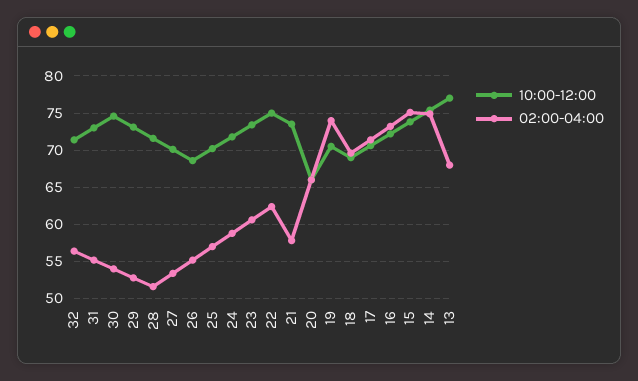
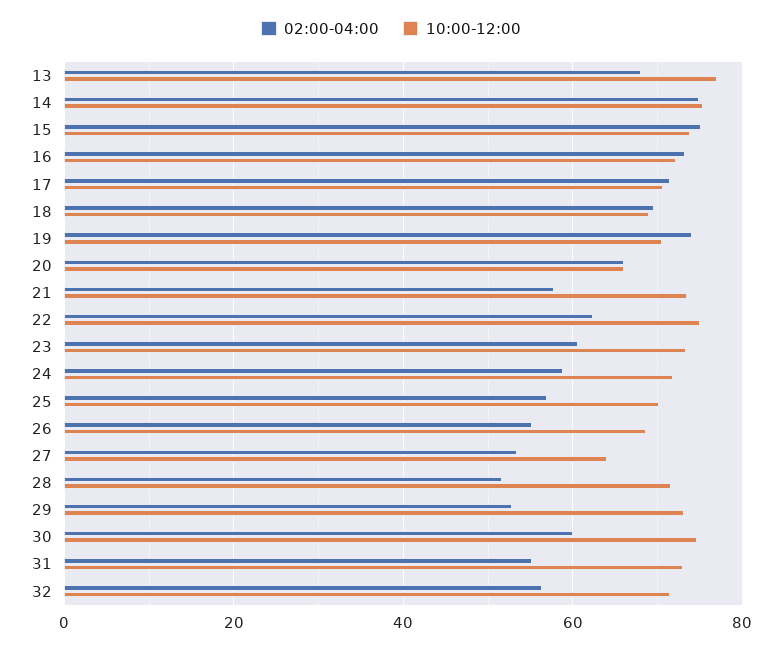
  {
    "10:00-12:00": {
      "32": 71,
      "31": 73,
      "30": 75,
      "29": 73,
      "28": 72,
-     "27": 70,
+     "27": 64,
      "26": 69,
      "25": 70,
      "24": 72,
      "23": 73,
      "22": 75,
      "21": 74,
      "20": 66,
      "19": 71,
      "18": 69,
      "17": 71,
      "16": 72,
      "15": 74,
      "14": 75,
      "13": 77
    },
    "02:00-04:00": {
      "32": 56,
      "31": 55,
-     "30": 54,
+     "30": 60,
      "29": 53,
      "28": 52,
      "27": 53,
      "26": 55,
      "25": 57,
      "24": 59,
      "23": 61,
      "22": 62,
      "21": 58,
      "20": 66,
      "19": 74,
      "18": 70,
      "17": 71,
      "16": 73,
      "15": 75,
      "14": 75,
      "13": 68
    }
  }

